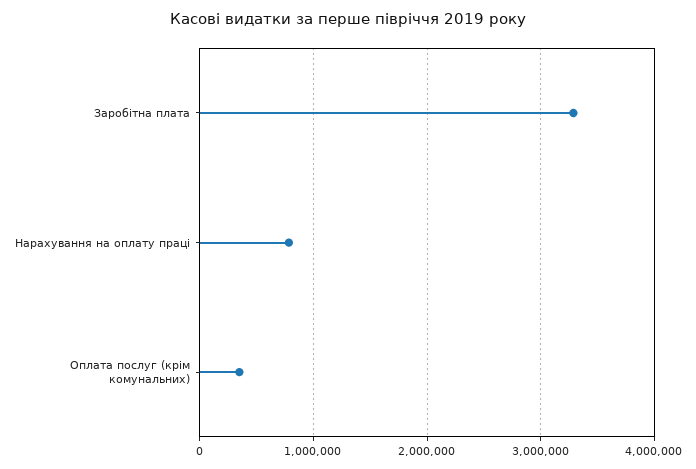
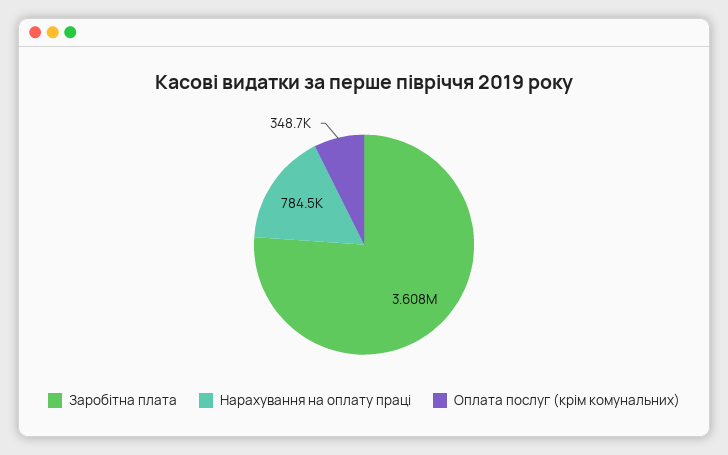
  {
-   "Заробітна плата": 3300000,
+   "Заробітна плата": 3608000,
    "Нарахування на оплату праці": 784500,
    "Оплата послуг (крім комунальних)": 348700
  }

